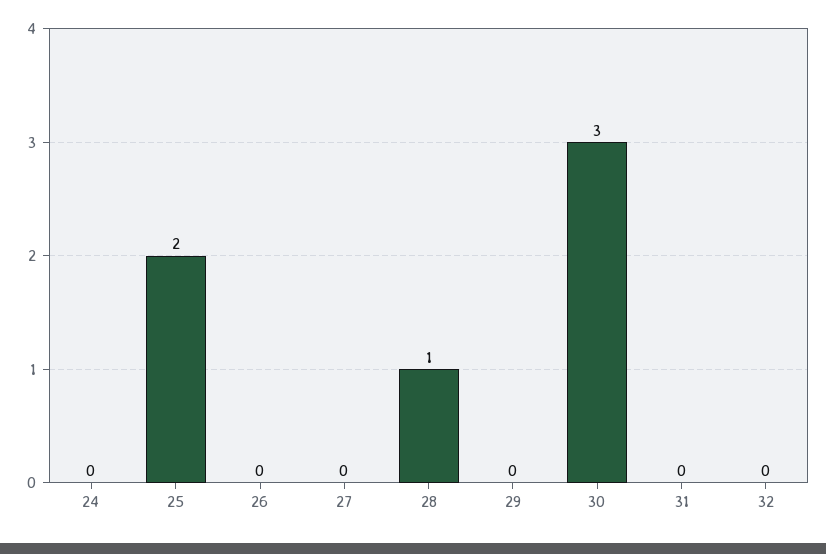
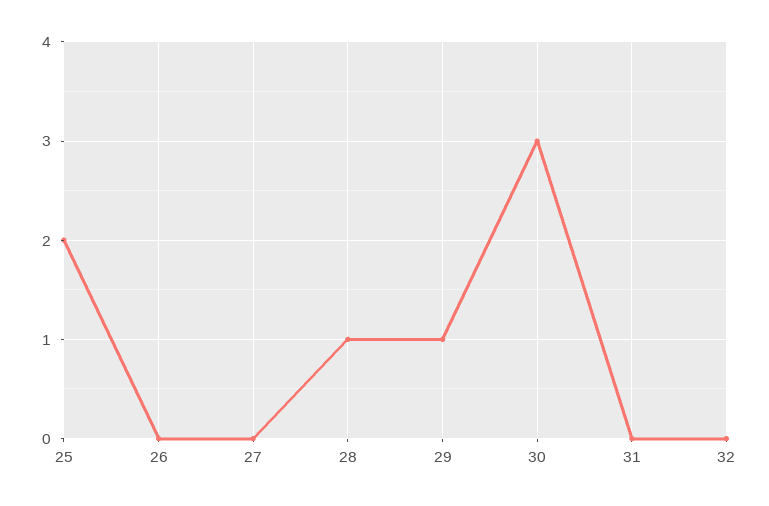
  {
-   "24": 0,
    "25": 2,
    "26": 0,
    "27": 0,
    "28": 1,
-   "29": 0,
+   "29": 1,
    "30": 3,
    "31": 0,
    "32": 0
  }

